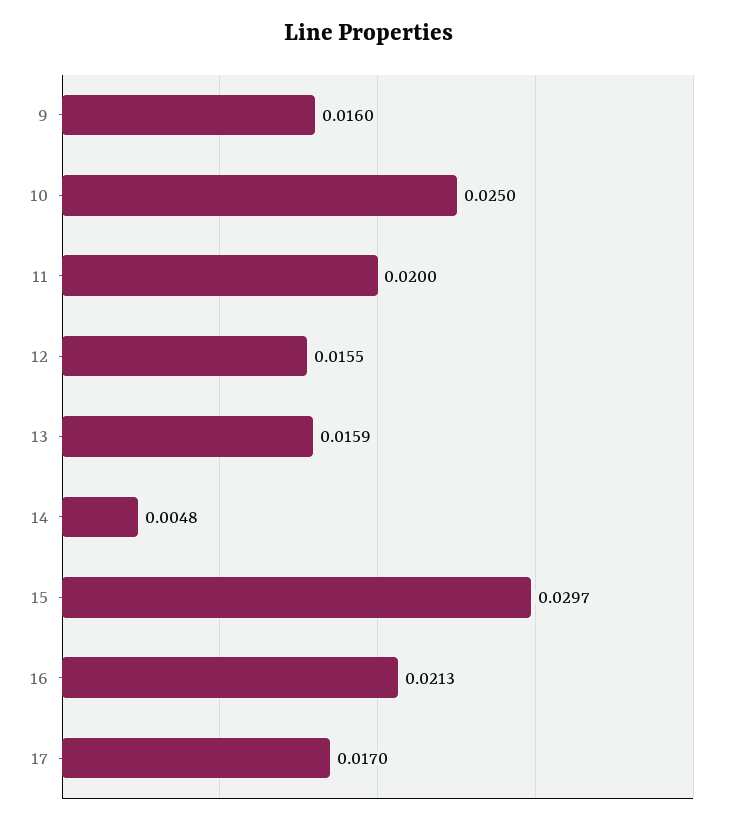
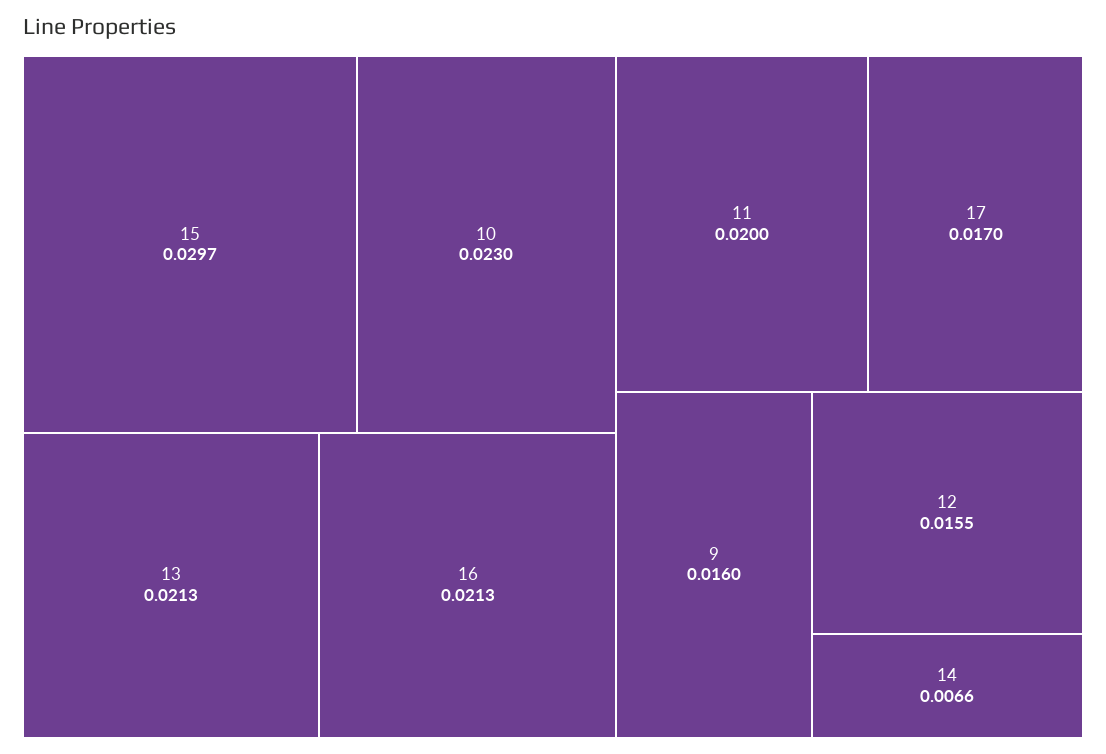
  {
    "9": 0.016,
-   "10": 0.025,
+   "10": 0.023,
    "11": 0.02,
    "12": 0.0155,
-   "13": 0.0159,
+   "13": 0.0213,
-   "14": 0.0048,
+   "14": 0.0066,
    "15": 0.0297,
    "16": 0.0213,
    "17": 0.017
  }

